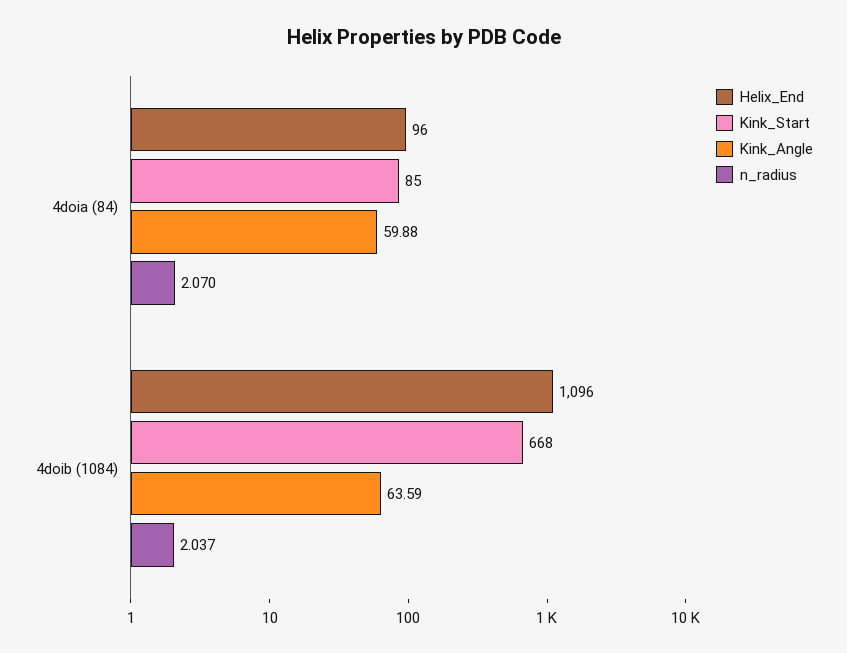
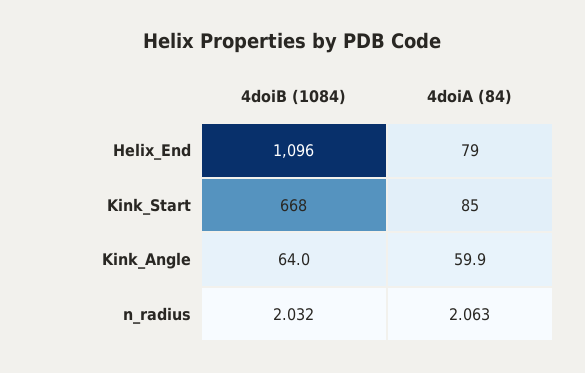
  {
    "Helix_End": {
-     "4doia (84)": 96,
+     "4doia (84)": 79,
      "4doib (1084)": 1096
    },
    "Kink_Start": {
      "4doia (84)": 85,
      "4doib (1084)": 668
    },
    "Kink_Angle": {
      "4doia (84)": 59.88,
-     "4doib (1084)": 63.59
+     "4doib (1084)": 64
    },
    "n_radius": {
-     "4doia (84)": 2.07,
+     "4doia (84)": 2.063,
-     "4doib (1084)": 2.037
+     "4doib (1084)": 2.032
    }
  }

